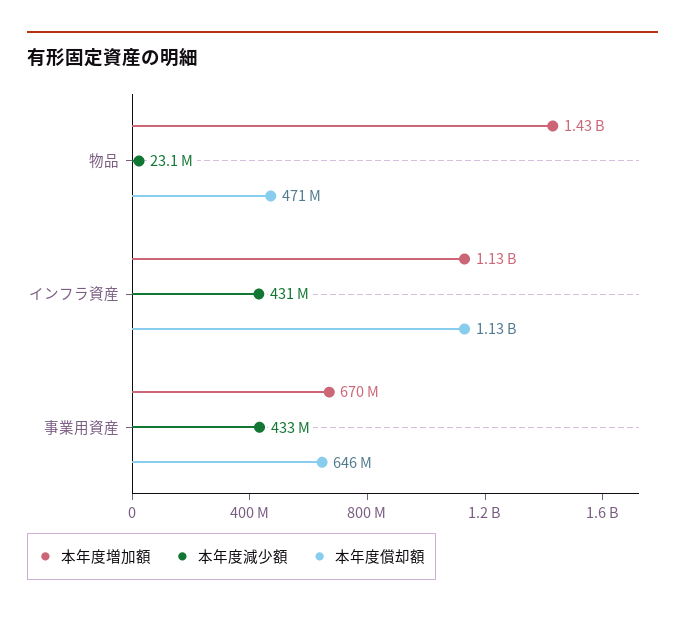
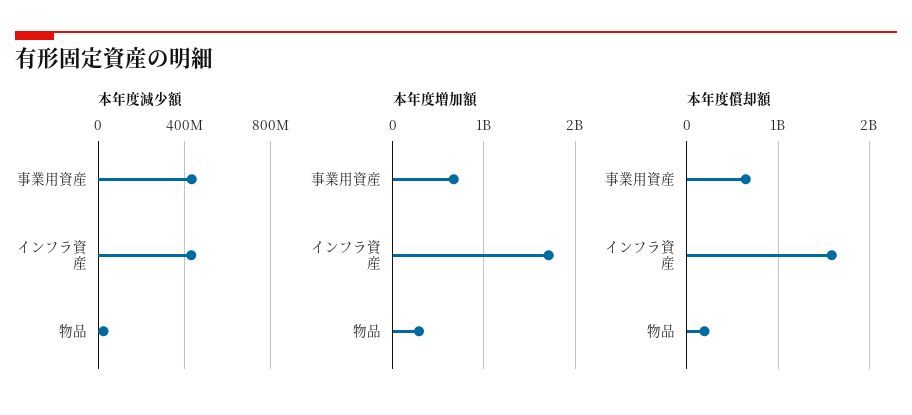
  {
    "本年度増加額": {
-     "物品": 1430000000,
+     "物品": 300000000,
-     "インフラ資産": 1130000000,
+     "インフラ資産": 1700000000,
      "事業用資産": 670000000
    },
    "本年度減少額": {
      "物品": 23100000,
      "インフラ資産": 431000000,
      "事業用資産": 433000000
    },
    "本年度償却額": {
-     "物品": 471000000,
+     "物品": 200000000,
-     "インフラ資産": 1130000000,
+     "インフラ資産": 1600000000,
      "事業用資産": 646000000
    }
  }

